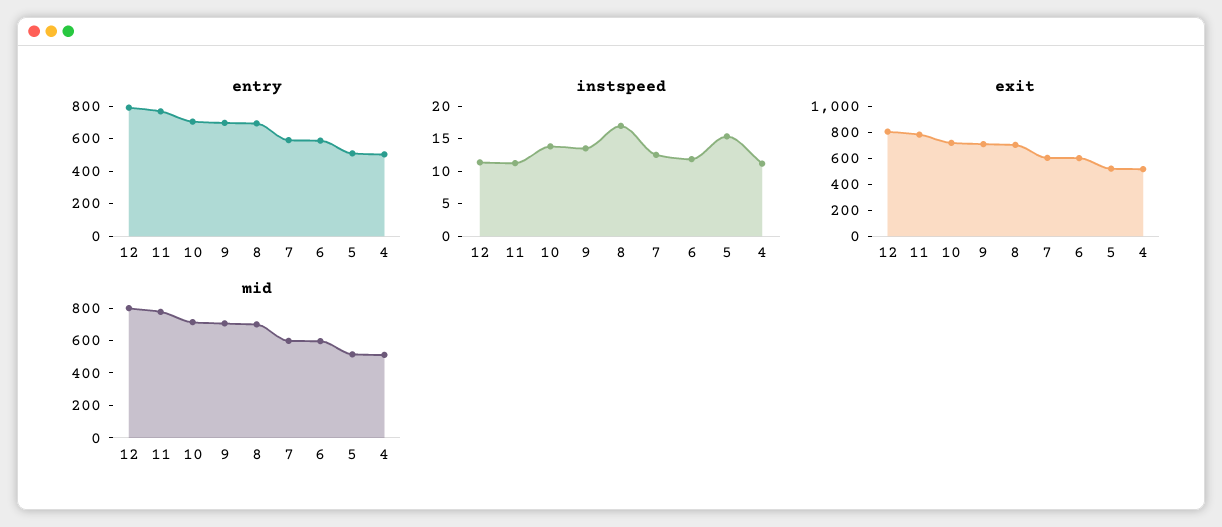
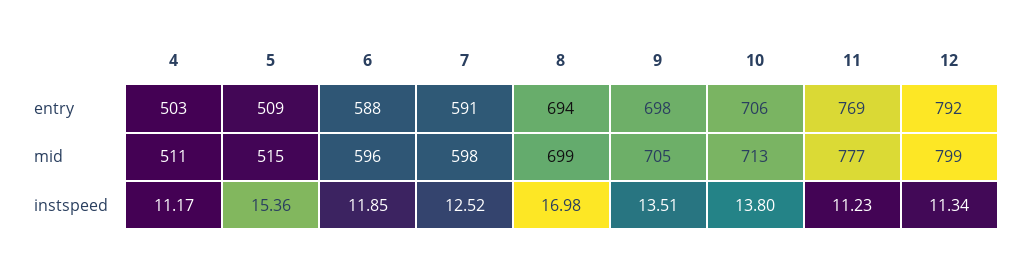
  {
    "entry": {
      "12": 792,
      "11": 769,
      "10": 706,
      "9": 698,
      "8": 694,
      "7": 591,
      "6": 588,
      "5": 509,
      "4": 503
    },
    "instspeed": {
      "12": 11.34,
      "11": 11.23,
      "10": 13.8,
      "9": 13.51,
      "8": 16.98,
      "7": 12.52,
      "6": 11.85,
      "5": 15.36,
      "4": 11.17
    },
-   "exit": {
-     "12": 800,
-     "11": 800,
-     "10": 700,
-     "9": 700,
-     "8": 700,
-     "7": 600,
-     "6": 600,
-     "5": 500,
-     "4": 500
-   },
    "mid": {
      "12": 799,
      "11": 777,
      "10": 713,
      "9": 705,
      "8": 699,
      "7": 598,
      "6": 596,
      "5": 515,
      "4": 511
    }
  }

